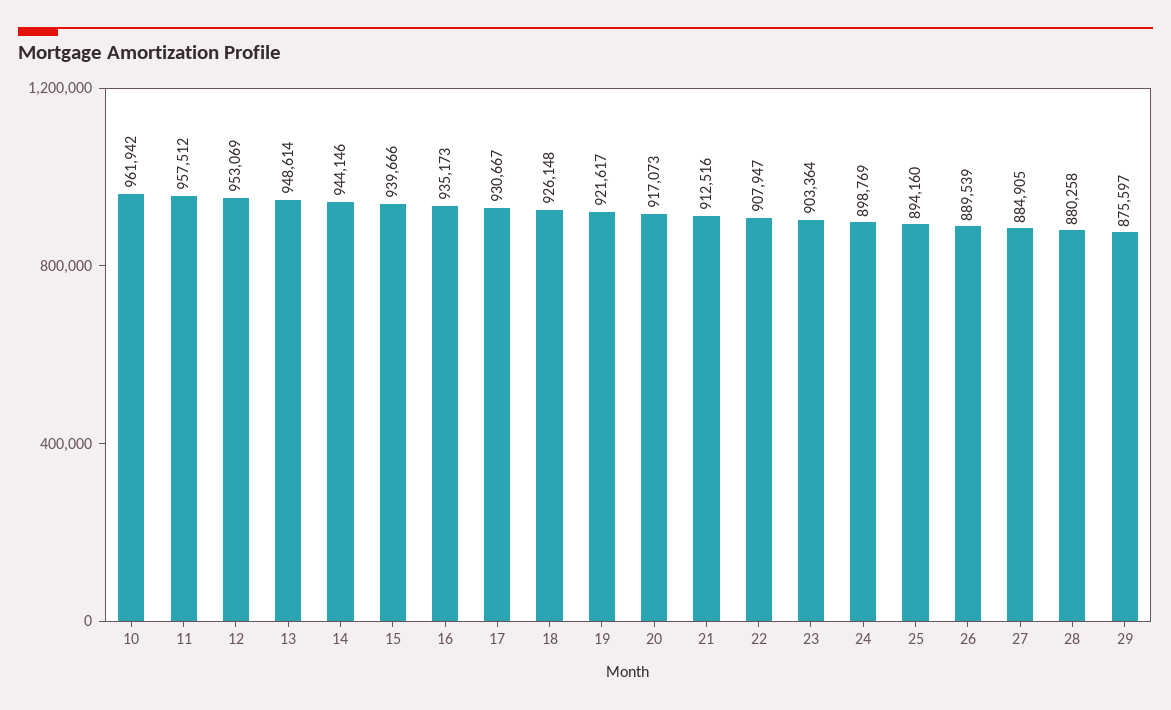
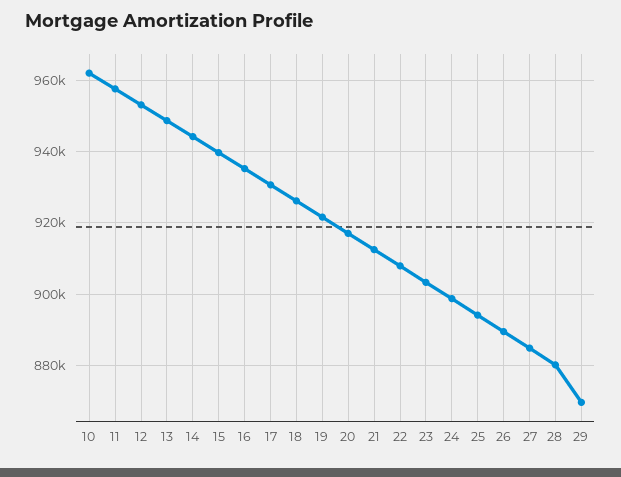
  {
    "10": 961942,
    "11": 957512,
    "12": 953069,
    "13": 948614,
    "14": 944146,
    "15": 939666,
    "16": 935173,
    "17": 930667,
    "18": 926148,
    "19": 921617,
    "20": 917073,
    "21": 912516,
    "22": 907947,
    "23": 903364,
    "24": 898769,
    "25": 894160,
    "26": 889539,
    "27": 884905,
    "28": 880258,
-   "29": 875597
+   "29": 870000
  }

